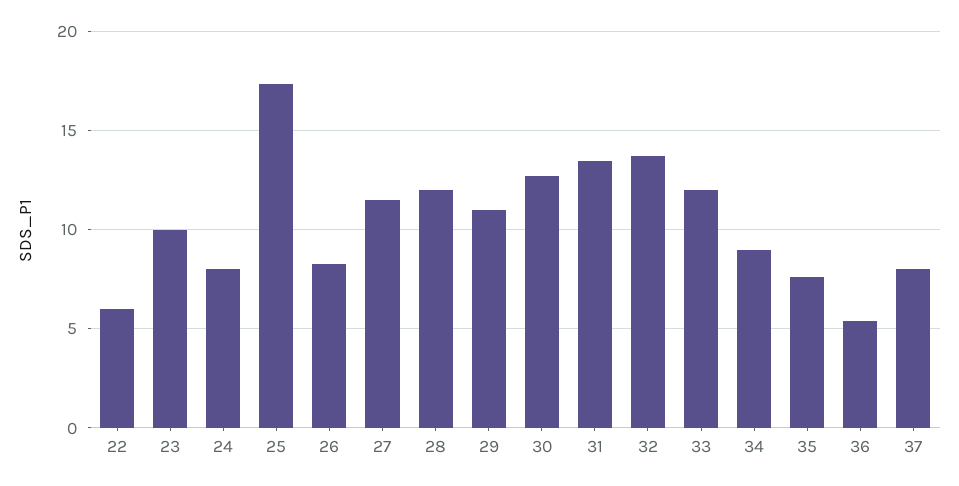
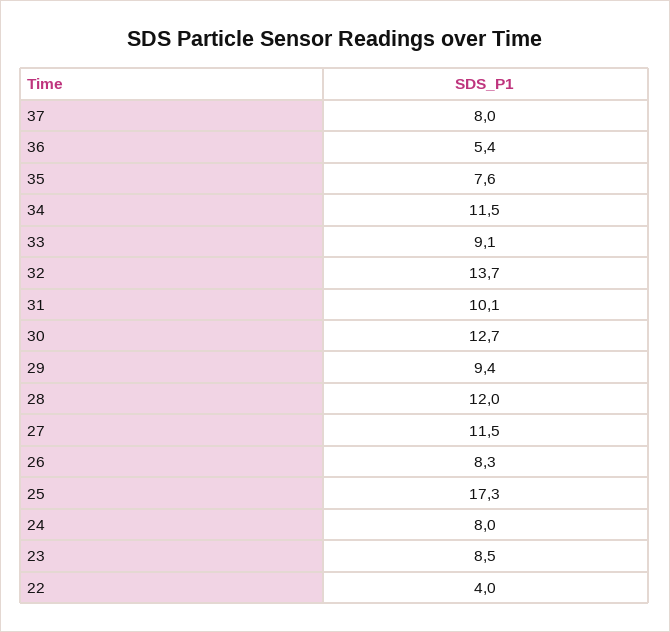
  {
-   "22": 6,
+   "22": 4,
-   "23": 10,
+   "23": 8.5,
    "24": 8,
    "25": 17.3,
    "26": 8.3,
    "27": 11.5,
    "28": 12,
-   "29": 11,
+   "29": 9.4,
    "30": 12.7,
-   "31": 13.5,
+   "31": 10.1,
    "32": 13.7,
-   "33": 12,
+   "33": 9.1,
-   "34": 9,
+   "34": 11.5,
    "35": 7.6,
    "36": 5.4,
    "37": 8
  }

